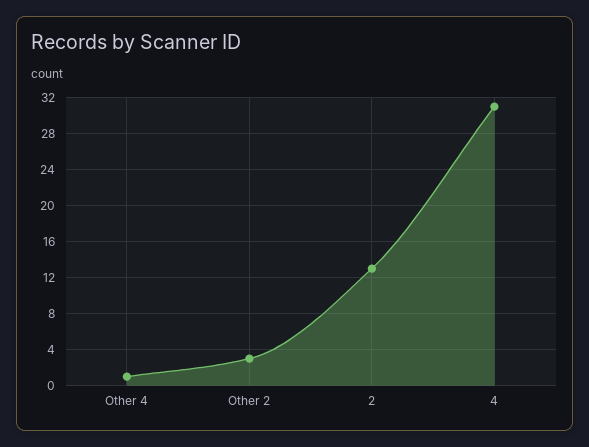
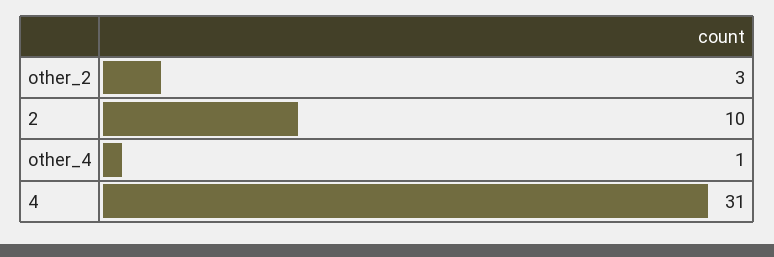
  {
    "Other 4": 1,
    "Other 2": 3,
-   "2": 13,
+   "2": 10,
    "4": 31
  }

